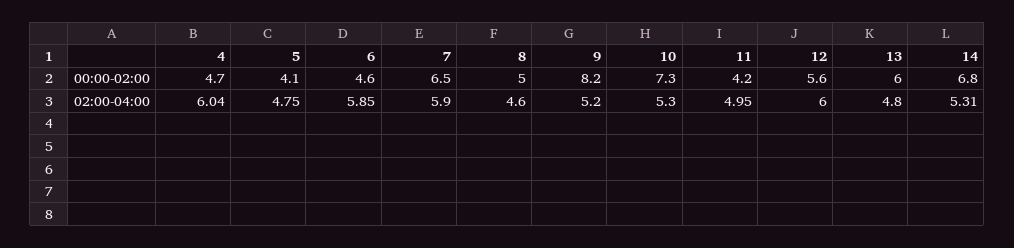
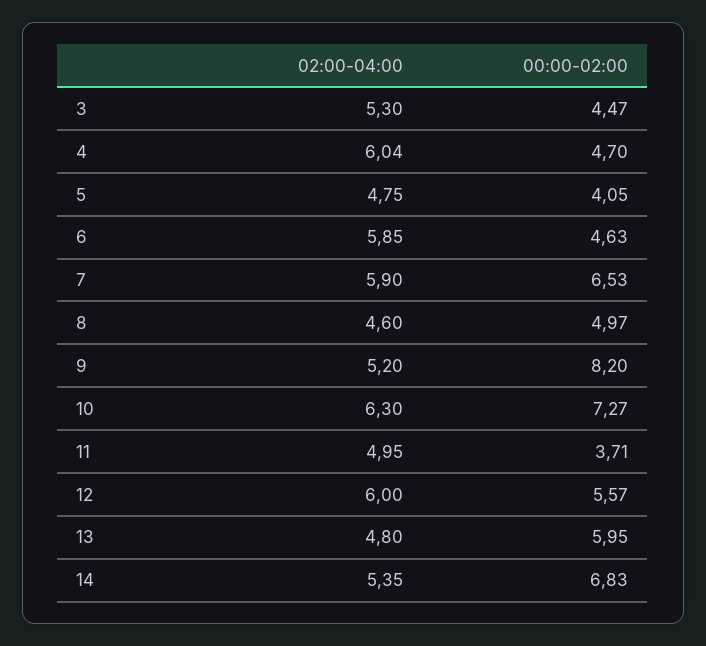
  {
    "4": {
      "00:00-02:00": 4.7,
      "02:00-04:00": 6.04
    },
    "5": {
      "00:00-02:00": 4.05,
      "02:00-04:00": 4.75
    },
    "6": {
      "00:00-02:00": 4.63,
      "02:00-04:00": 5.85
    },
    "7": {
      "00:00-02:00": 6.53,
      "02:00-04:00": 5.9
    },
    "8": {
      "00:00-02:00": 4.97,
      "02:00-04:00": 4.6
    },
    "9": {
      "00:00-02:00": 8.2,
      "02:00-04:00": 5.2
    },
    "10": {
      "00:00-02:00": 7.27,
-     "02:00-04:00": 5.3
+     "02:00-04:00": 6.3
    },
    "11": {
-     "00:00-02:00": 4.2,
+     "00:00-02:00": 3.71,
      "02:00-04:00": 4.95
    },
    "12": {
      "00:00-02:00": 5.57,
      "02:00-04:00": 6
    },
    "13": {
      "00:00-02:00": 5.95,
      "02:00-04:00": 4.8
    },
    "14": {
      "00:00-02:00": 6.83,
-     "02:00-04:00": 5.31
+     "02:00-04:00": 5.35
-   }
+   },
+   "3": {
+     "02:00-04:00": 5.3,
+     "00:00-02:00": 4.47
+   }
  }

